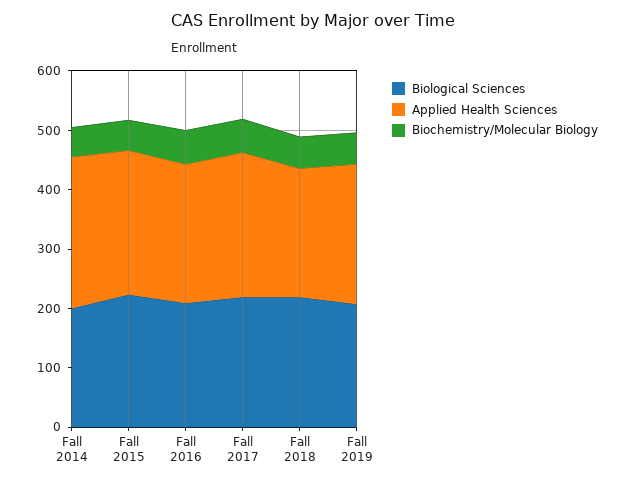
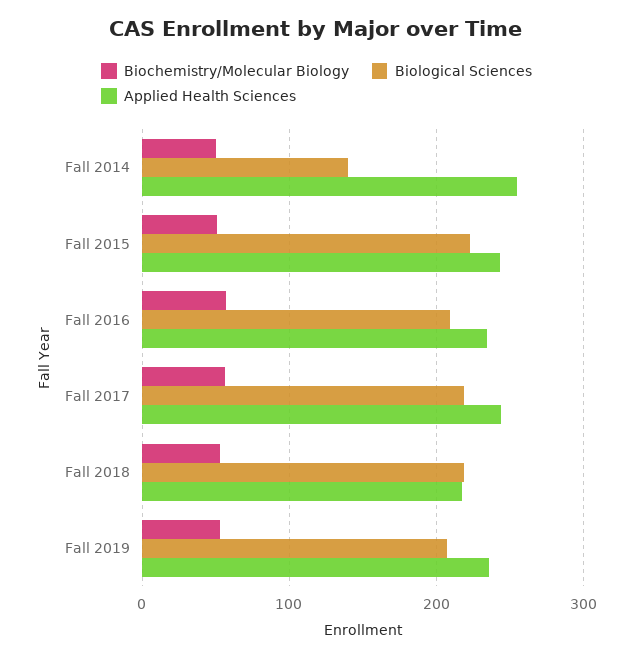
  {
    "Biological Sciences": {
-     "Fall 2014": 200,
+     "Fall 2014": 140,
      "Fall 2015": 220,
      "Fall 2016": 210,
      "Fall 2017": 220,
      "Fall 2018": 220,
      "Fall 2019": 210
    },
    "Applied Health Sciences": {
      "Fall 2014": 260,
      "Fall 2015": 240,
      "Fall 2016": 230,
      "Fall 2017": 240,
      "Fall 2018": 220,
      "Fall 2019": 240
    },
    "Biochemistry/Molecular Biology": {
      "Fall 2014": 50,
      "Fall 2015": 50,
      "Fall 2016": 60,
      "Fall 2017": 60,
      "Fall 2018": 50,
      "Fall 2019": 50
    }
  }

